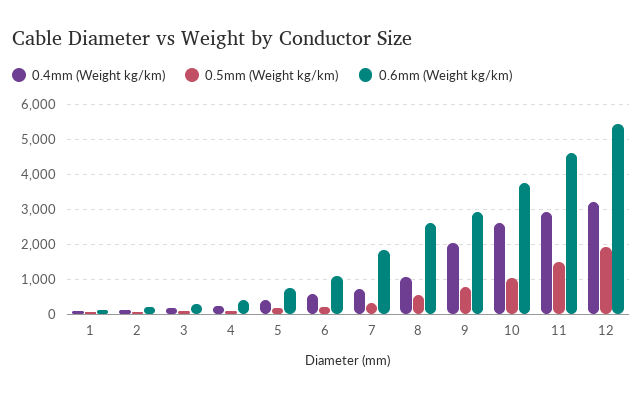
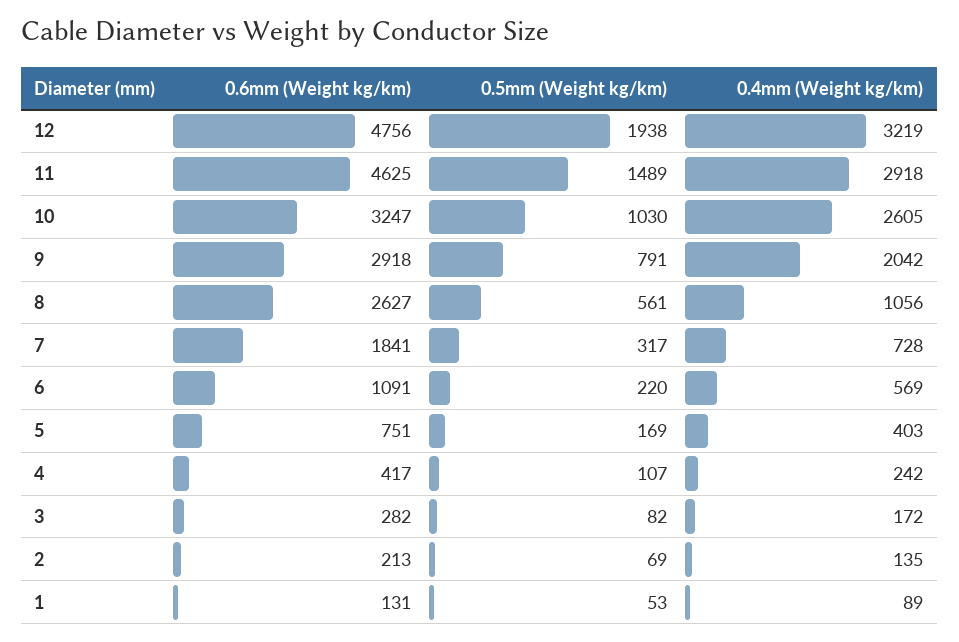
  {
    "0.4mm (Weight kg/km)": {
      "1": 89,
      "2": 135,
      "3": 172,
      "4": 242,
      "5": 403,
      "6": 569,
      "7": 728,
      "8": 1056,
      "9": 2042,
      "10": 2605,
      "11": 2918,
      "12": 3219
    },
    "0.5mm (Weight kg/km)": {
      "1": 53,
      "2": 69,
      "3": 82,
      "4": 107,
      "5": 169,
      "6": 220,
      "7": 317,
      "8": 561,
      "9": 791,
      "10": 1030,
      "11": 1489,
      "12": 1938
    },
    "0.6mm (Weight kg/km)": {
      "1": 131,
      "2": 213,
      "3": 282,
      "4": 417,
      "5": 751,
      "6": 1091,
      "7": 1841,
      "8": 2627,
      "9": 2918,
-     "10": 3800,
+     "10": 3247,
      "11": 4625,
-     "12": 5400
+     "12": 4756
    }
  }

